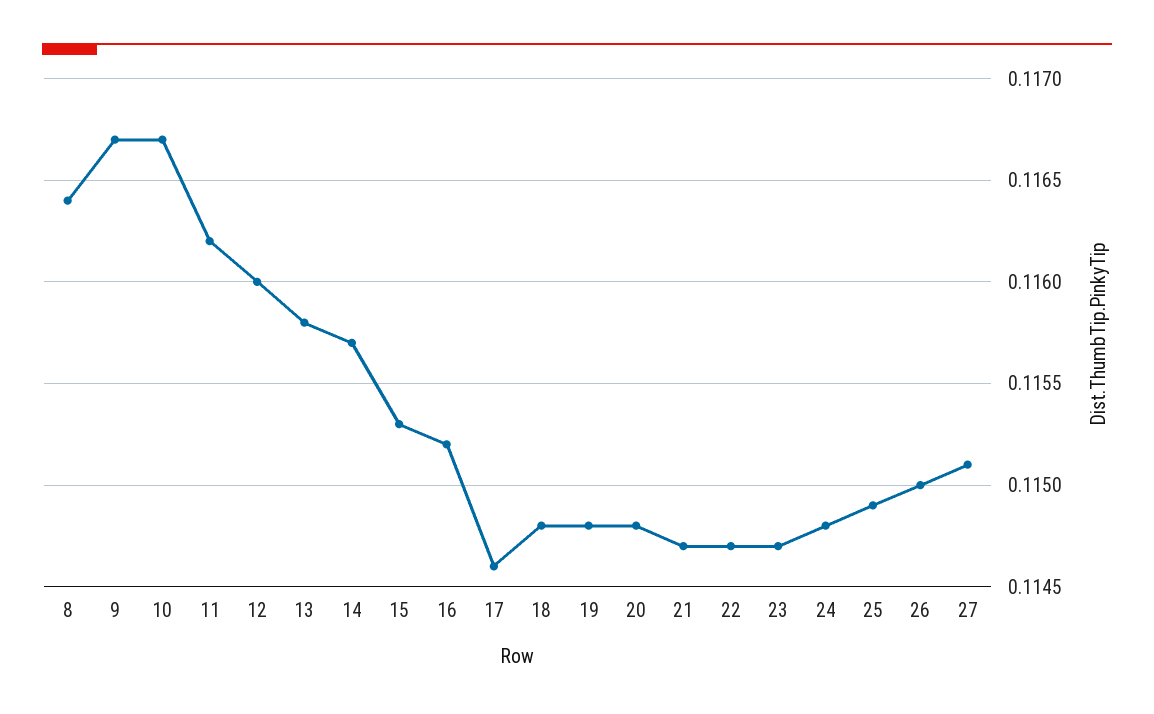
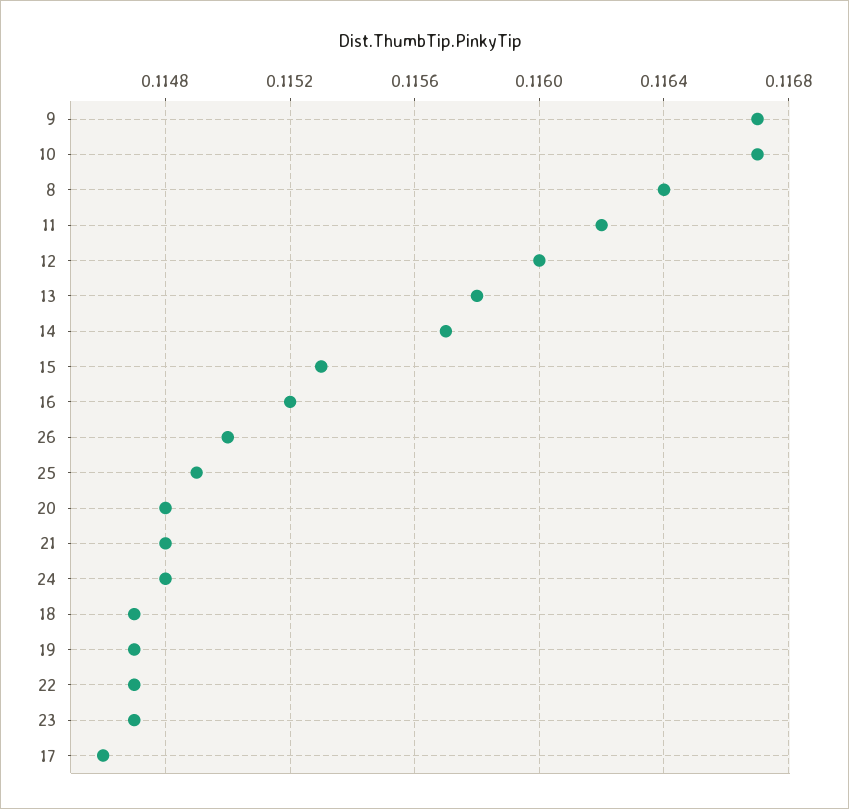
  {
    "8": 0.1164,
    "9": 0.1167,
    "10": 0.1167,
    "11": 0.1162,
    "12": 0.116,
    "13": 0.1158,
    "14": 0.1157,
    "15": 0.1153,
    "16": 0.1152,
    "17": 0.1146,
-   "18": 0.1148,
+   "18": 0.1147,
-   "19": 0.1148,
+   "19": 0.1147,
    "20": 0.1148,
-   "21": 0.1147,
+   "21": 0.1148,
    "22": 0.1147,
    "23": 0.1147,
    "24": 0.1148,
    "25": 0.1149,
-   "26": 0.115,
+   "26": 0.115
-   "27": 0.1151
  }

